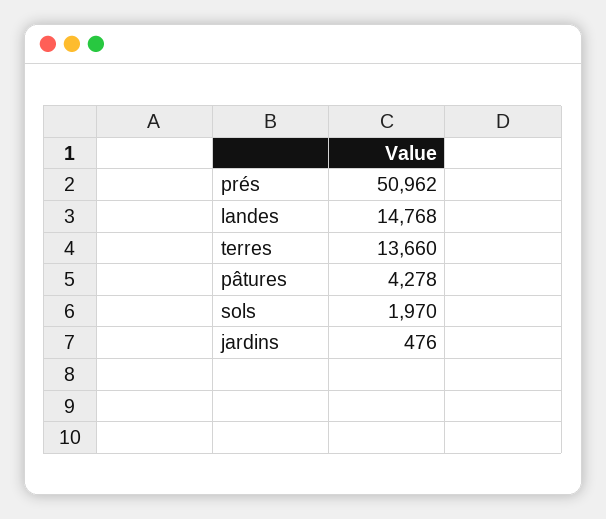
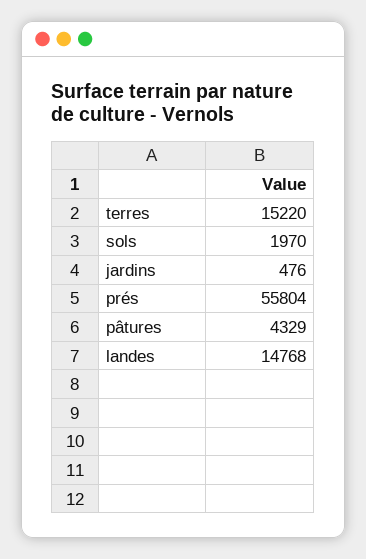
  {
-   "prés": 50962,
+   "prés": 55804,
    "landes": 14768,
-   "terres": 13660,
+   "terres": 15220,
-   "pâtures": 4278,
+   "pâtures": 4329,
    "sols": 1970,
    "jardins": 476
  }

